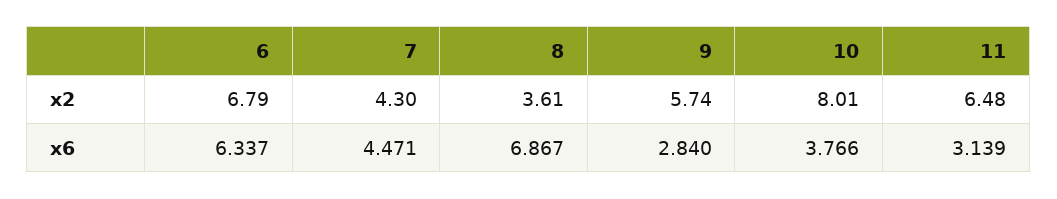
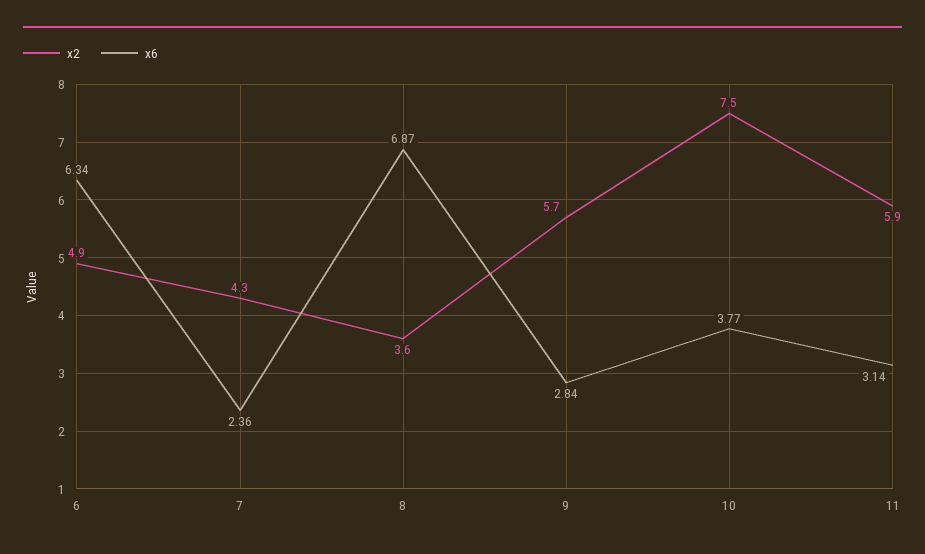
  {
    "x2": {
-     "6": 6.79,
+     "6": 4.9,
      "7": 4.3,
      "8": 3.61,
      "9": 5.74,
-     "10": 8.01,
+     "10": 7.5,
-     "11": 6.48
+     "11": 5.9
    },
    "x6": {
      "6": 6.337,
-     "7": 4.471,
+     "7": 2.36,
      "8": 6.867,
      "9": 2.84,
      "10": 3.766,
      "11": 3.139
    }
  }

